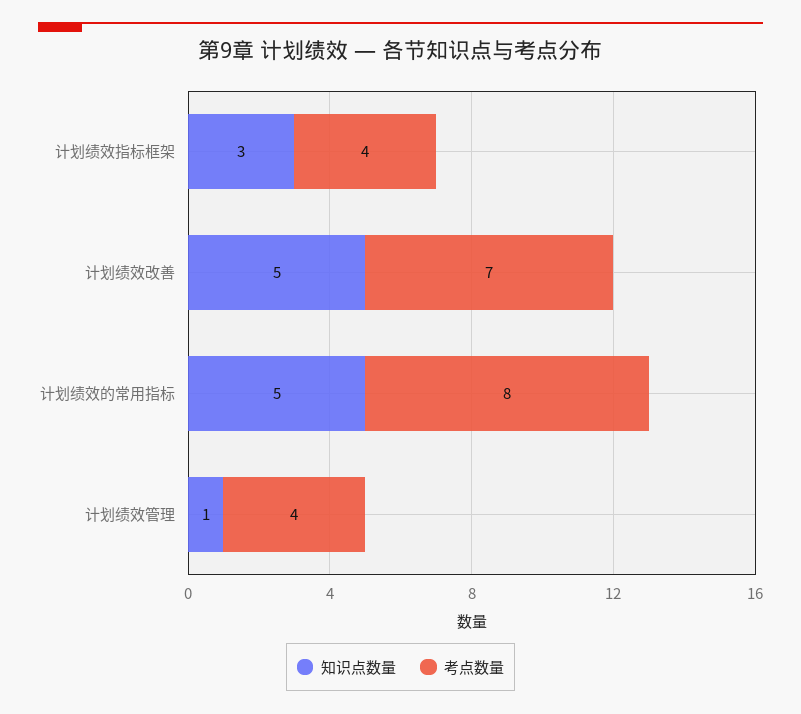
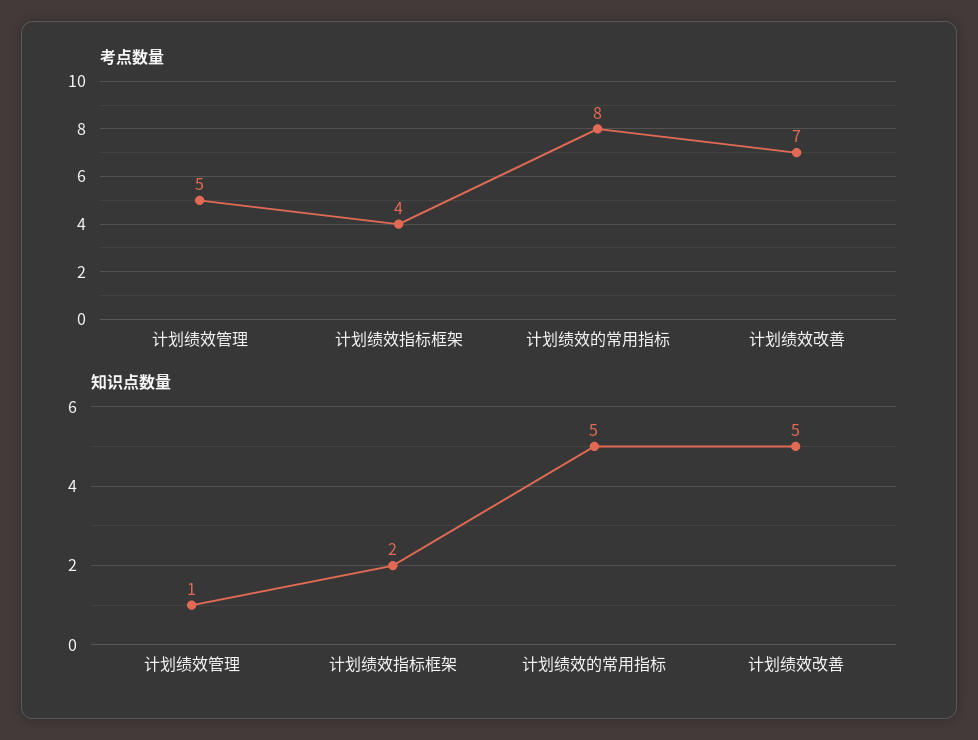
  {
    "知识点数量": {
-     "计划绩效指标框架": 3,
+     "计划绩效指标框架": 2,
      "计划绩效改善": 5,
      "计划绩效的常用指标": 5,
      "计划绩效管理": 1
    },
    "考点数量": {
      "计划绩效指标框架": 4,
      "计划绩效改善": 7,
      "计划绩效的常用指标": 8,
-     "计划绩效管理": 4
+     "计划绩效管理": 5
    }
  }

